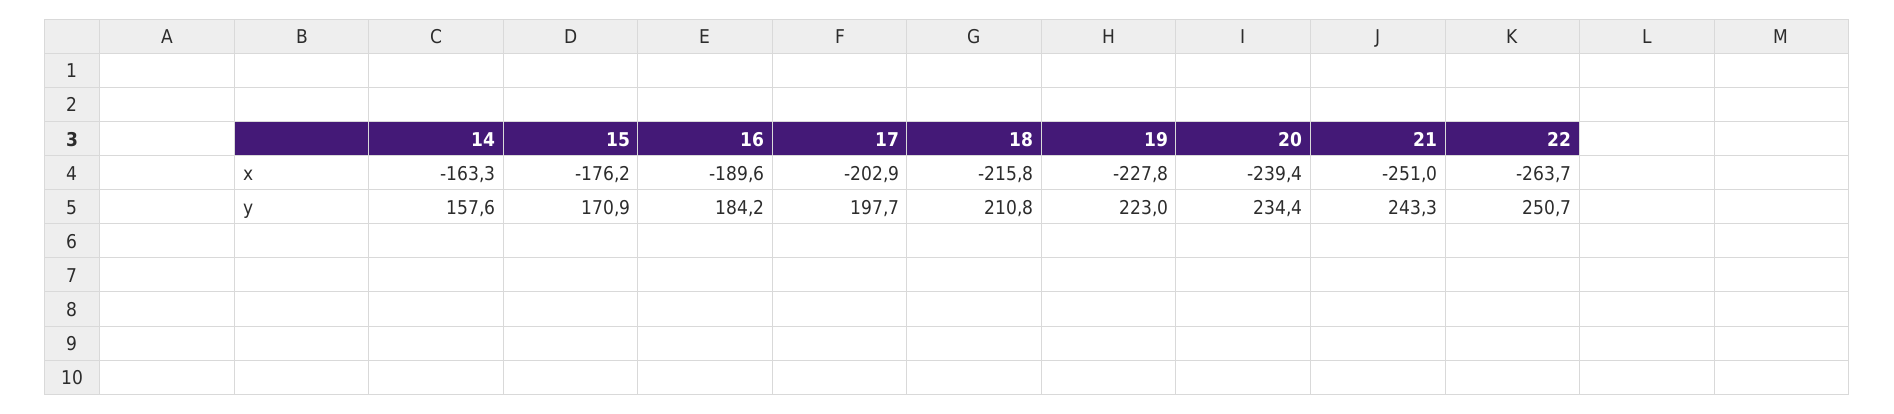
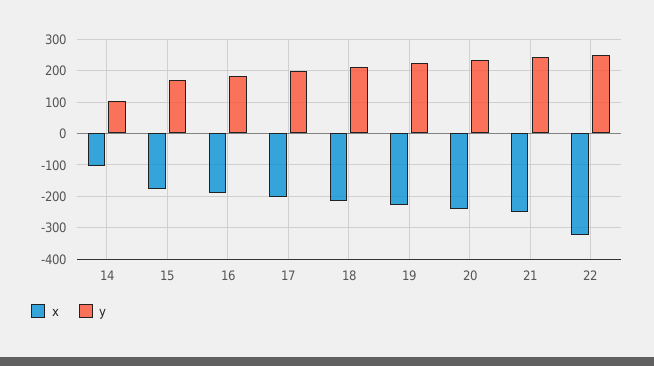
  {
    "x": {
-     "14": -163.3,
+     "14": -100,
      "15": -176.2,
      "16": -189.6,
      "17": -202.9,
      "18": -215.8,
      "19": -227.8,
      "20": -239.4,
      "21": -251,
-     "22": -263.7
+     "22": -320
    },
    "y": {
-     "14": 157.6,
+     "14": 100,
      "15": 170.9,
      "16": 184.2,
      "17": 197.7,
      "18": 210.8,
      "19": 223,
      "20": 234.4,
      "21": 243.3,
      "22": 250.7
    }
  }

